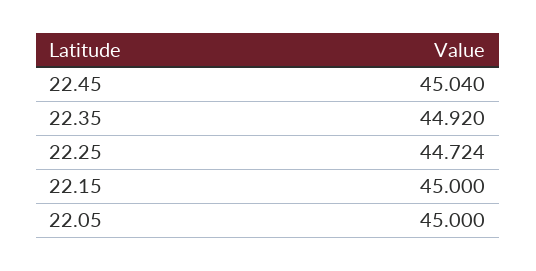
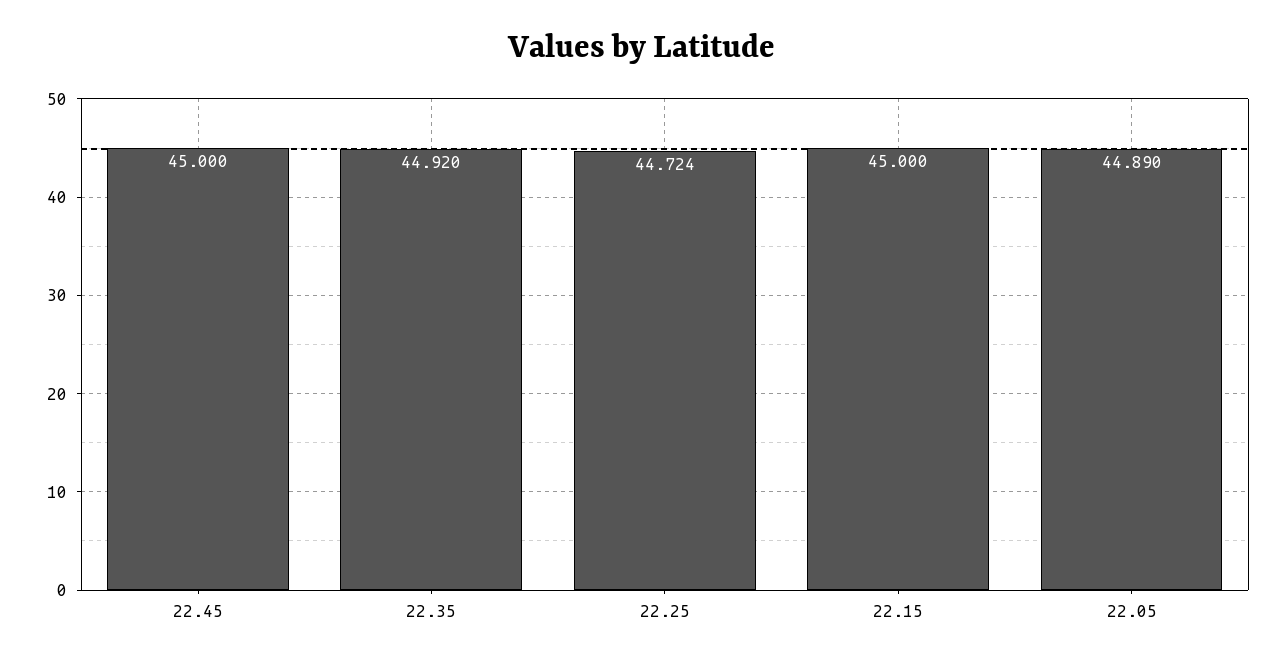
  {
-   "22.45": 45.04,
+   "22.45": 45,
    "22.35": 44.92,
    "22.25": 44.724,
    "22.15": 45,
-   "22.05": 45
+   "22.05": 44.89
  }

